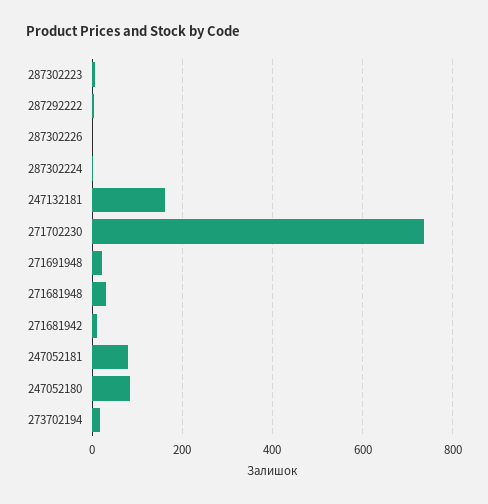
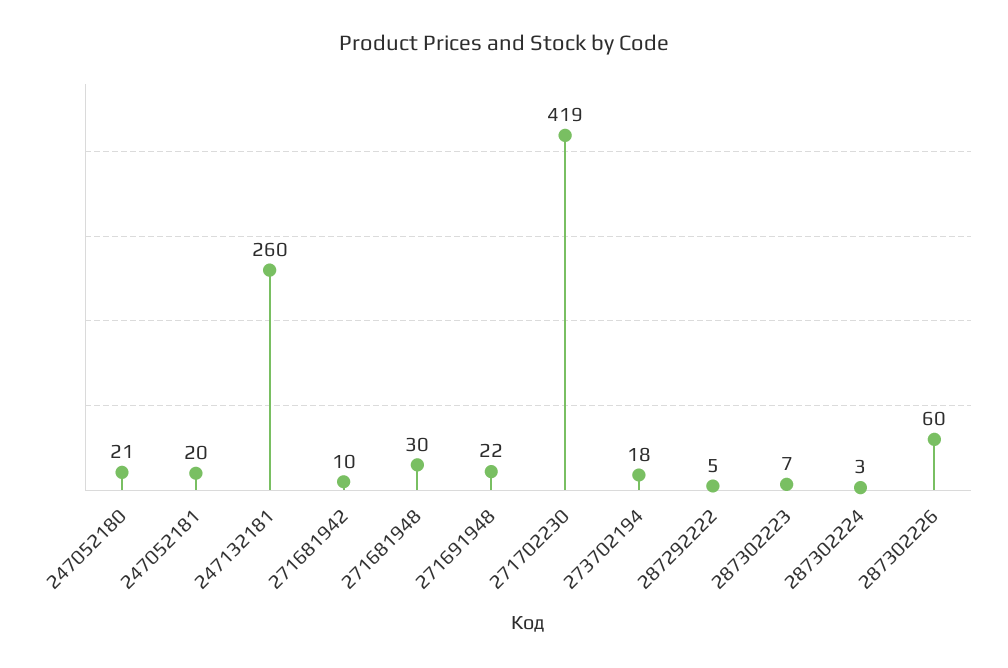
  {
    "287302223": 7,
    "287292222": 5,
-   "287302226": 0,
+   "287302226": 60,
    "287302224": 3,
-   "247132181": 160,
+   "247132181": 260,
-   "271702230": 740,
+   "271702230": 419,
    "271691948": 22,
    "271681948": 30,
    "271681942": 10,
-   "247052181": 80,
+   "247052181": 20,
-   "247052180": 80,
+   "247052180": 21,
    "273702194": 18
  }

